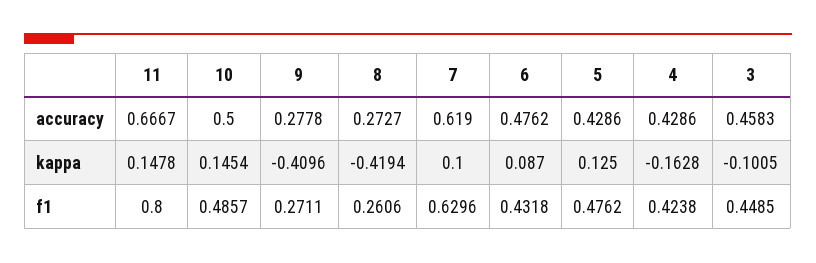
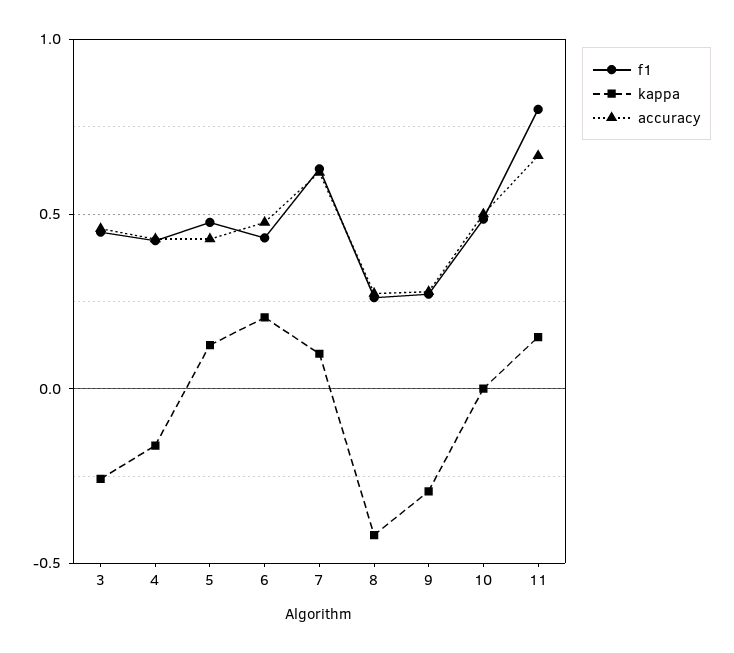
  {
    "accuracy": {
      "11": 0.6667,
      "10": 0.5,
      "9": 0.2778,
      "8": 0.2727,
      "7": 0.619,
      "6": 0.4762,
      "5": 0.4286,
      "4": 0.4286,
      "3": 0.4583
    },
    "kappa": {
      "11": 0.1478,
-     "10": 0.1454,
+     "10": 0,
-     "9": -0.4096,
+     "9": -0.3,
      "8": -0.4194,
      "7": 0.1,
-     "6": 0.087,
+     "6": 0.2,
      "5": 0.125,
      "4": -0.1628,
-     "3": -0.1005
+     "3": -0.25
    },
    "f1": {
      "11": 0.8,
      "10": 0.4857,
      "9": 0.2711,
      "8": 0.2606,
      "7": 0.6296,
      "6": 0.4318,
      "5": 0.4762,
      "4": 0.4238,
      "3": 0.4485
    }
  }

